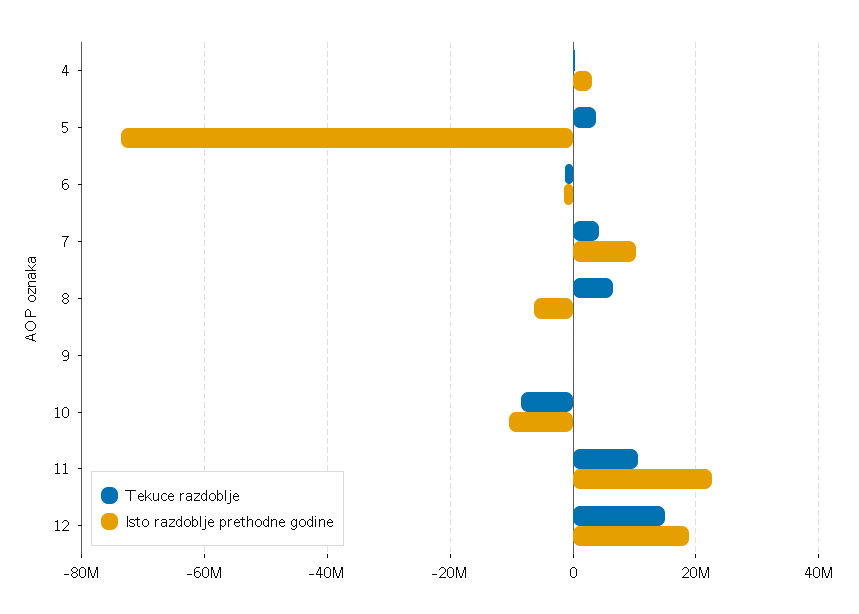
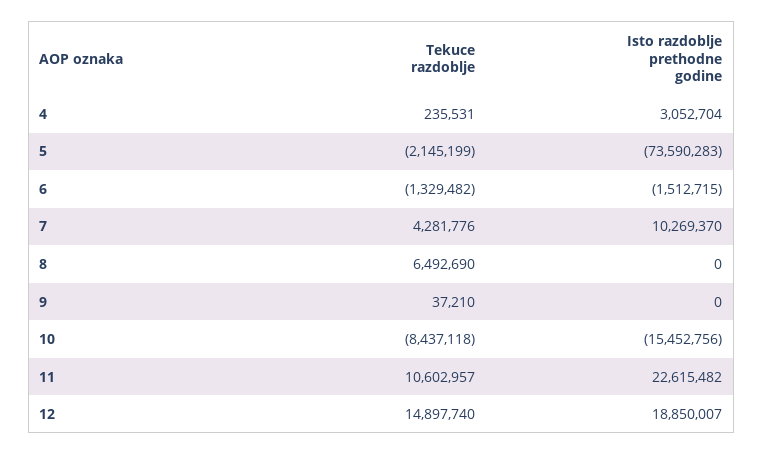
  {
    "Tekuce razdoblje": {
      "4": 235531,
-     "5": 4000000,
+     "5": -2145199,
      "6": -1329482,
      "7": 4281776,
      "8": 6492690,
      "9": 37210,
      "10": -8437118,
      "11": 10602957,
      "12": 14897740
    },
    "Isto razdoblje prethodne godine": {
      "4": 3052704,
      "5": -73590283,
      "6": -1512715,
      "7": 10269370,
-     "8": -6000000,
+     "8": 0,
      "9": 0,
-     "10": -10000000,
+     "10": -15452756,
      "11": 22615482,
      "12": 18850007
    }
  }

